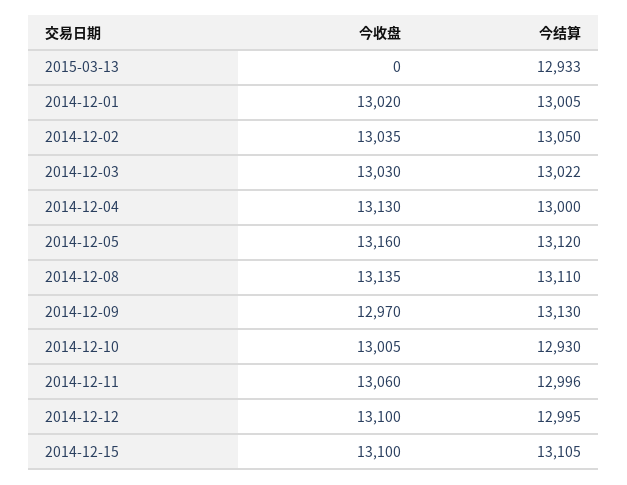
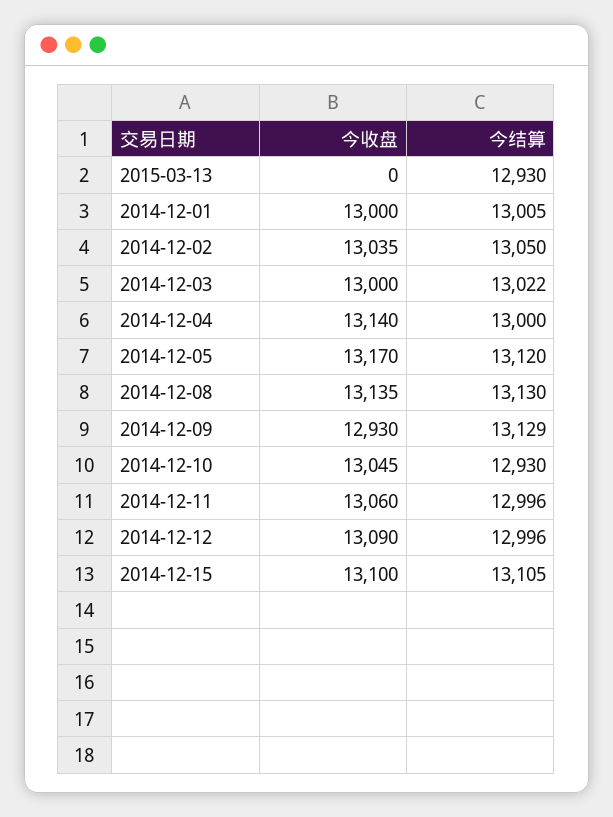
  {
    "今收盘": {
      "2015-03-13": 0,
-     "2014-12-01": 13020,
+     "2014-12-01": 13000,
      "2014-12-02": 13035,
-     "2014-12-03": 13030,
+     "2014-12-03": 13000,
-     "2014-12-04": 13130,
+     "2014-12-04": 13140,
-     "2014-12-05": 13160,
+     "2014-12-05": 13170,
      "2014-12-08": 13135,
-     "2014-12-09": 12970,
+     "2014-12-09": 12930,
-     "2014-12-10": 13005,
+     "2014-12-10": 13045,
      "2014-12-11": 13060,
-     "2014-12-12": 13100,
+     "2014-12-12": 13090,
      "2014-12-15": 13100
    },
    "今结算": {
-     "2015-03-13": 12933,
+     "2015-03-13": 12930,
      "2014-12-01": 13005,
      "2014-12-02": 13050,
      "2014-12-03": 13022,
      "2014-12-04": 13000,
      "2014-12-05": 13120,
-     "2014-12-08": 13110,
+     "2014-12-08": 13130,
-     "2014-12-09": 13130,
+     "2014-12-09": 13129,
      "2014-12-10": 12930,
      "2014-12-11": 12996,
-     "2014-12-12": 12995,
+     "2014-12-12": 12996,
      "2014-12-15": 13105
    }
  }

